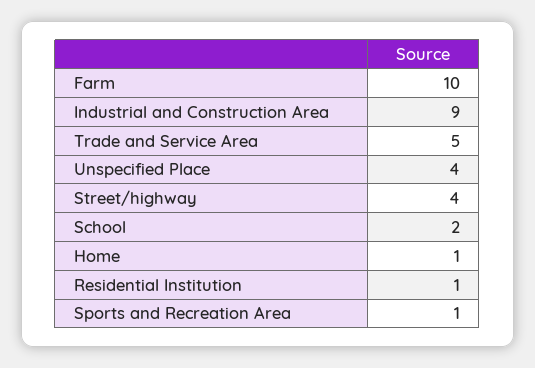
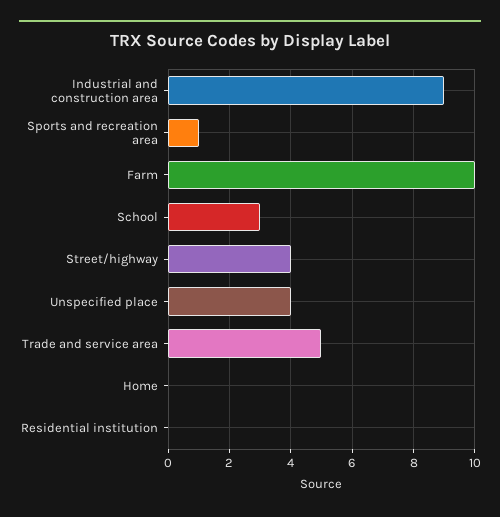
  {
    "Farm": 10,
    "Industrial and Construction Area": 9,
    "Trade and Service Area": 5,
    "Unspecified Place": 4,
    "Street/highway": 4,
-   "School": 2,
+   "School": 3,
-   "Home": 1,
+   "Home": 0,
-   "Residential Institution": 1,
+   "Residential Institution": 0,
    "Sports and Recreation Area": 1
  }

